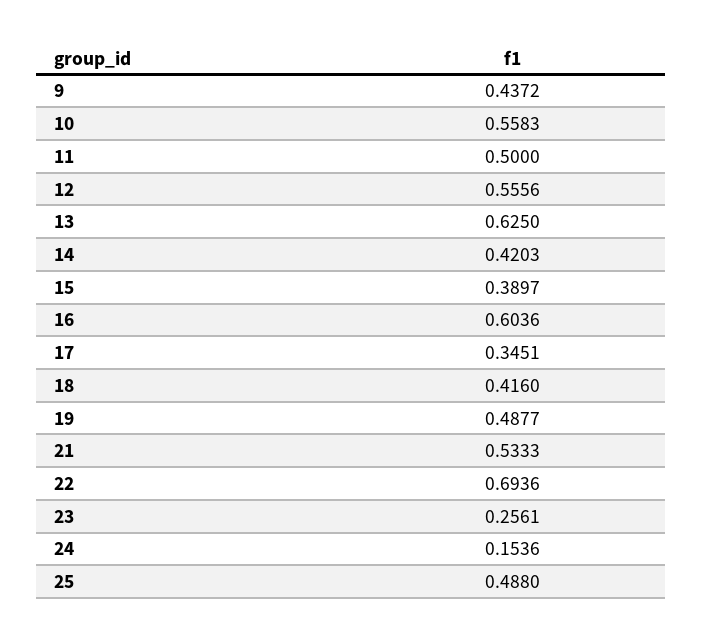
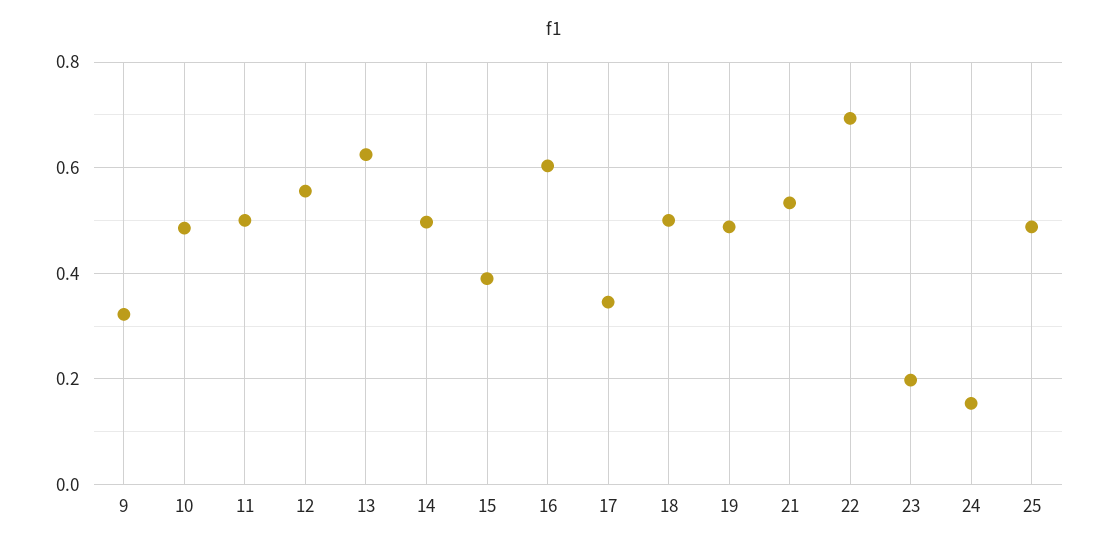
  {
-   "9": 0.4372,
+   "9": 0.32,
-   "10": 0.5583,
+   "10": 0.48,
    "11": 0.5,
    "12": 0.5556,
    "13": 0.625,
-   "14": 0.4203,
+   "14": 0.5,
    "15": 0.3897,
    "16": 0.6036,
    "17": 0.3451,
-   "18": 0.416,
+   "18": 0.5,
    "19": 0.4877,
    "21": 0.5333,
    "22": 0.6936,
-   "23": 0.2561,
+   "23": 0.2,
    "24": 0.1536,
    "25": 0.488
  }

